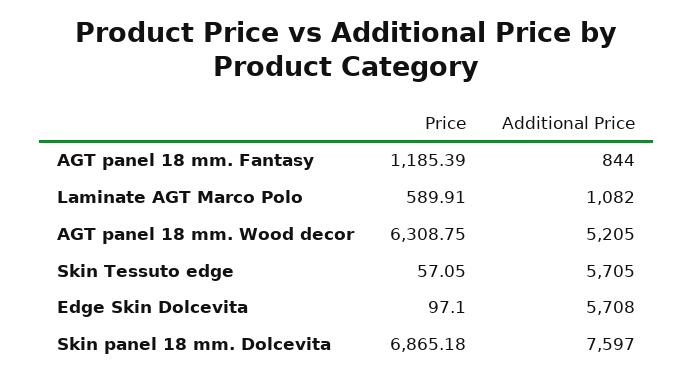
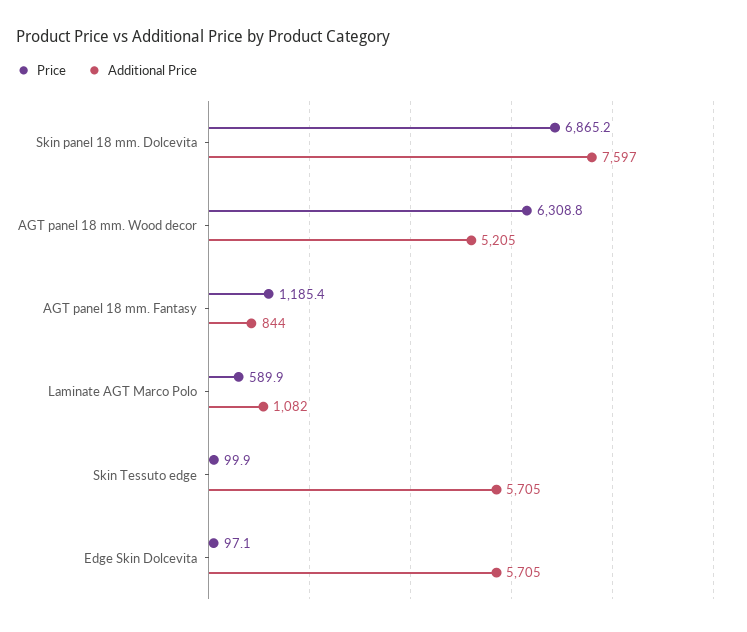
  {
    "Price": {
      "AGT panel 18 mm. Fantasy": 1185.39,
      "Laminate AGT Marco Polo": 589.91,
      "AGT panel 18 mm. Wood decor": 6308.75,
-     "Skin Tessuto edge": 57.05,
+     "Skin Tessuto edge": 99.9,
      "Edge Skin Dolcevita": 97.1,
      "Skin panel 18 mm. Dolcevita": 6865.18
    },
    "Additional Price": {
      "AGT panel 18 mm. Fantasy": 844,
      "Laminate AGT Marco Polo": 1082,
      "AGT panel 18 mm. Wood decor": 5205,
      "Skin Tessuto edge": 5705,
-     "Edge Skin Dolcevita": 5708,
+     "Edge Skin Dolcevita": 5705,
      "Skin panel 18 mm. Dolcevita": 7597
    }
  }

